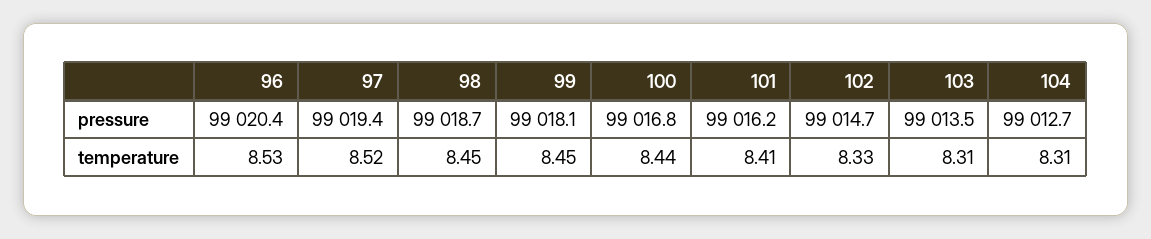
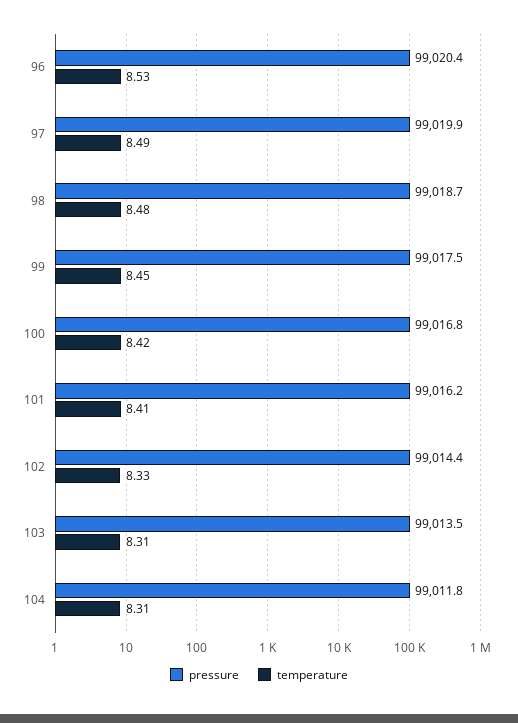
  {
    "pressure": {
      "96": 99020.4,
-     "97": 99019.4,
+     "97": 99019.9,
      "98": 99018.7,
-     "99": 99018.1,
+     "99": 99017.5,
      "100": 99016.8,
      "101": 99016.2,
-     "102": 99014.7,
+     "102": 99014.4,
      "103": 99013.5,
-     "104": 99012.7
+     "104": 99011.8
    },
    "temperature": {
      "96": 8.53,
-     "97": 8.52,
+     "97": 8.49,
-     "98": 8.45,
+     "98": 8.48,
      "99": 8.45,
-     "100": 8.44,
+     "100": 8.42,
      "101": 8.41,
      "102": 8.33,
      "103": 8.31,
      "104": 8.31
    }
  }

